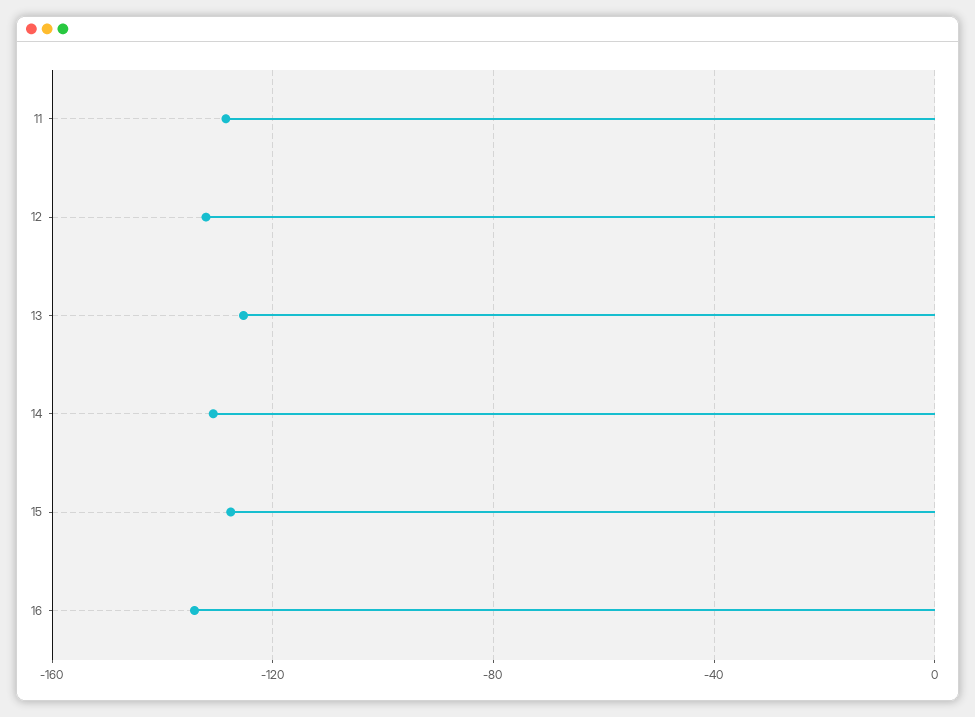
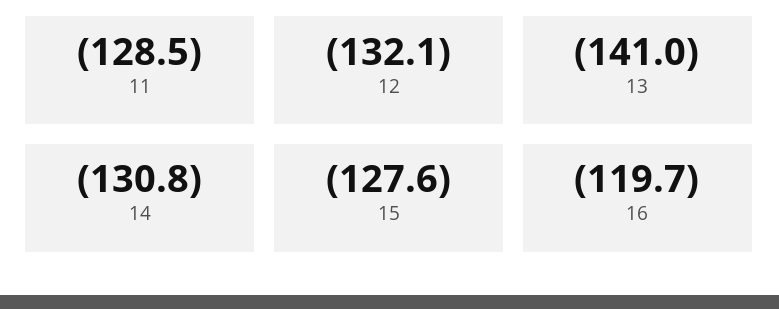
  {
    "11": -128.5,
    "12": -132.1,
-   "13": -125,
+   "13": -141,
    "14": -130.8,
    "15": -127.6,
-   "16": -135
+   "16": -119.7
  }

